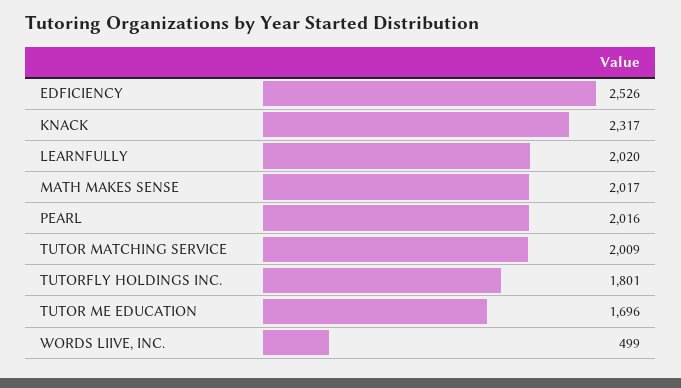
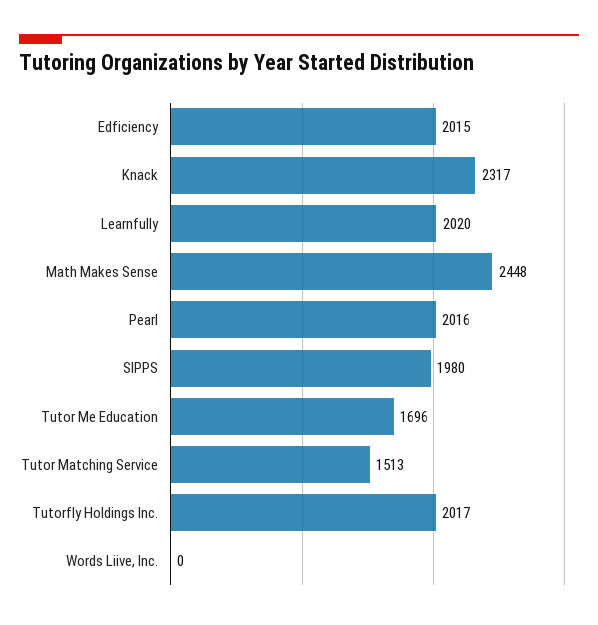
  {
-   "EDFICIENCY": 2526,
+   "EDFICIENCY": 2015,
    "KNACK": 2317,
    "LEARNFULLY": 2020,
-   "MATH MAKES SENSE": 2017,
+   "MATH MAKES SENSE": 2448,
    "PEARL": 2016,
-   "TUTOR MATCHING SERVICE": 2009,
+   "TUTOR MATCHING SERVICE": 1513,
-   "TUTORFLY HOLDINGS INC.": 1801,
+   "TUTORFLY HOLDINGS INC.": 2017,
    "TUTOR ME EDUCATION": 1696,
-   "WORDS LIIVE, INC.": 499
+   "WORDS LIIVE, INC.": 0,
+   "SIPPS": 1980
  }

